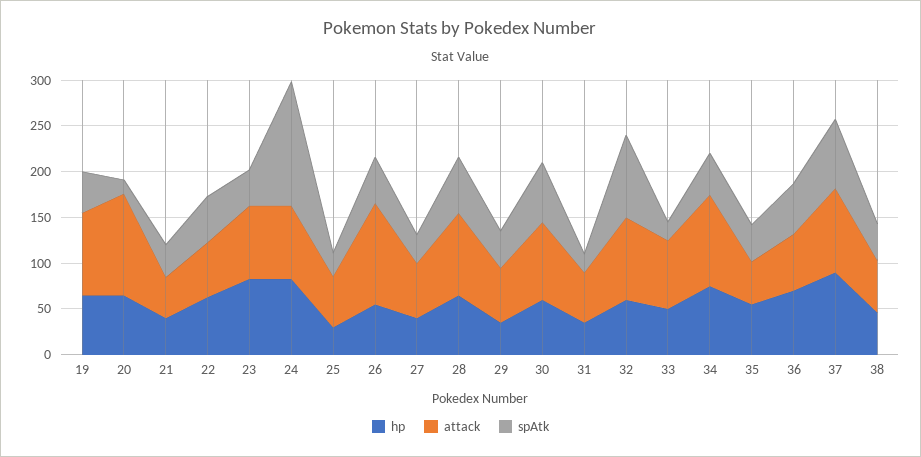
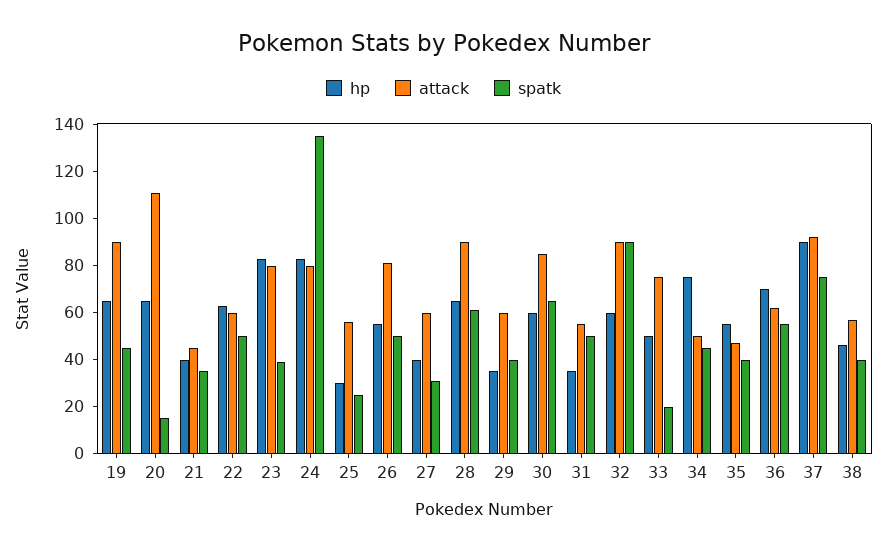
  {
    "hp": {
      "19": 65,
      "20": 65,
      "21": 40,
      "22": 65,
      "23": 85,
      "24": 85,
      "25": 30,
      "26": 55,
      "27": 40,
      "28": 65,
      "29": 35,
      "30": 60,
      "31": 35,
      "32": 60,
      "33": 50,
      "34": 75,
      "35": 55,
      "36": 70,
      "37": 90,
      "38": 45
    },
    "attack": {
      "19": 90,
      "20": 110,
      "21": 45,
      "22": 60,
      "23": 80,
      "24": 80,
      "25": 55,
-     "26": 110,
+     "26": 80,
      "27": 60,
      "28": 90,
      "29": 60,
      "30": 85,
      "31": 55,
      "32": 90,
      "33": 75,
-     "34": 100,
+     "34": 50,
      "35": 45,
      "36": 60,
      "37": 90,
      "38": 55
    },
    "spAtk": {
      "19": 45,
      "20": 15,
      "21": 35,
      "22": 50,
      "23": 40,
      "24": 135,
      "25": 25,
      "26": 50,
      "27": 30,
      "28": 60,
      "29": 40,
      "30": 65,
-     "31": 20,
+     "31": 50,
      "32": 90,
      "33": 20,
      "34": 45,
      "35": 40,
      "36": 55,
      "37": 75,
      "38": 40
    }
  }

